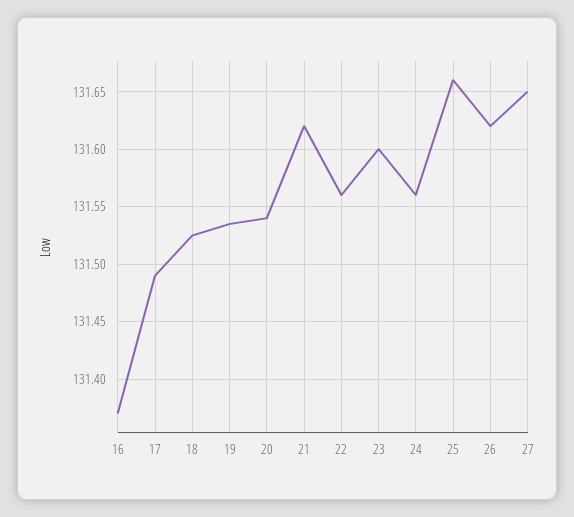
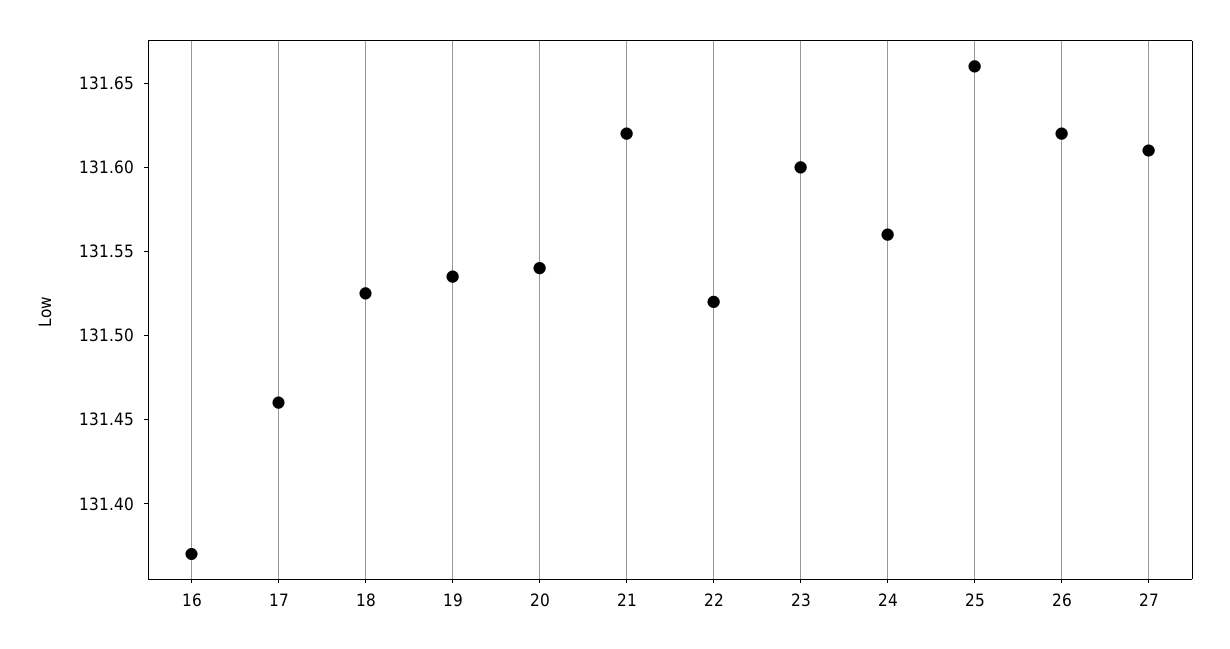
  {
    "16": 131.37,
-   "17": 131.49,
+   "17": 131.46,
    "18": 131.53,
    "19": 131.54,
    "20": 131.54,
    "21": 131.62,
-   "22": 131.56,
+   "22": 131.52,
    "23": 131.6,
    "24": 131.56,
    "25": 131.66,
    "26": 131.62,
-   "27": 131.65
+   "27": 131.61
  }

